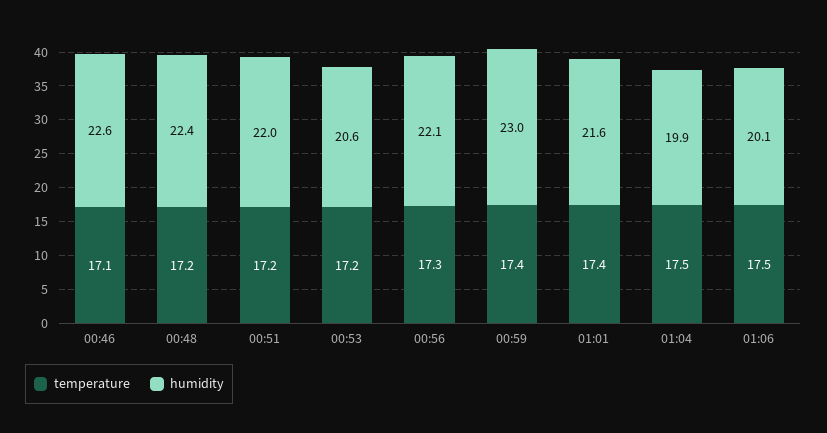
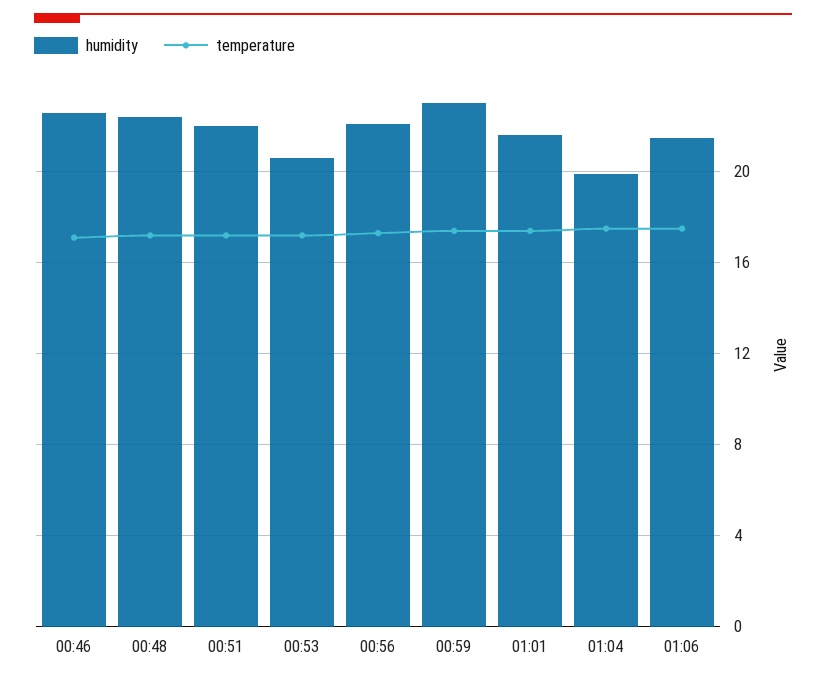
  {
    "temperature": {
      "00:46": 17.1,
      "00:48": 17.2,
      "00:51": 17.2,
      "00:53": 17.2,
      "00:56": 17.3,
      "00:59": 17.4,
      "01:01": 17.4,
      "01:04": 17.5,
      "01:06": 17.5
    },
    "humidity": {
      "00:46": 22.6,
      "00:48": 22.4,
      "00:51": 22,
      "00:53": 20.6,
      "00:56": 22.1,
      "00:59": 23,
      "01:01": 21.6,
      "01:04": 19.9,
-     "01:06": 20.1
+     "01:06": 21.5
    }
  }

